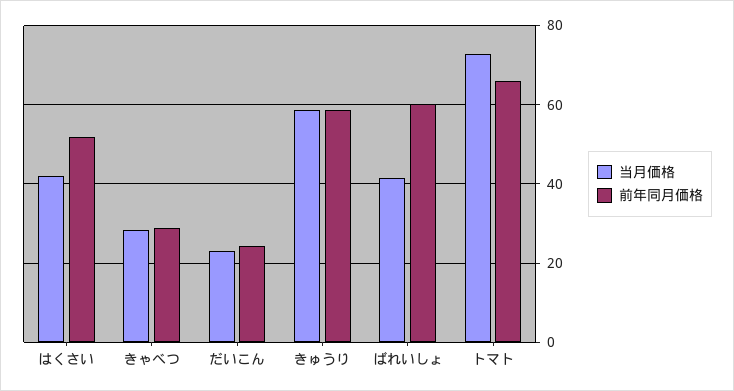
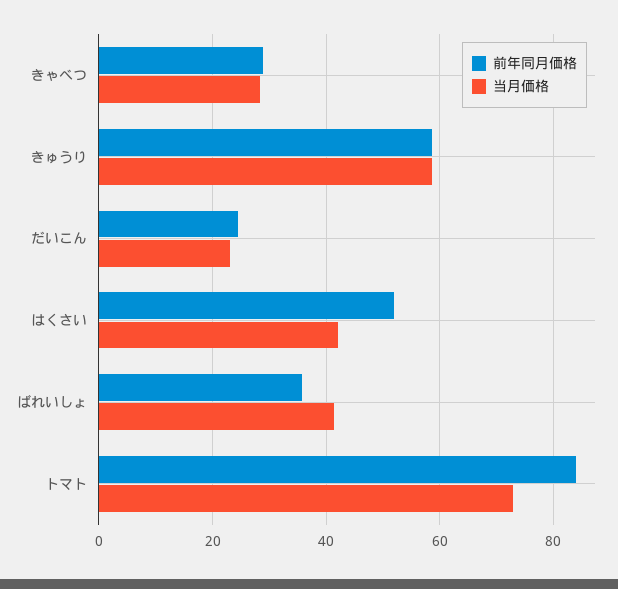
  {
    "当月価格": {
      "はくさい": 42,
      "きゃべつ": 28,
      "だいこん": 24,
      "きゅうり": 58,
      "ばれいしょ": 42,
      "トマト": 72
    },
    "前年同月価格": {
      "はくさい": 52,
      "きゃべつ": 28,
      "だいこん": 24,
      "きゅうり": 58,
-     "ばれいしょ": 60,
+     "ばれいしょ": 36,
-     "トマト": 66
+     "トマト": 84
    }
  }

